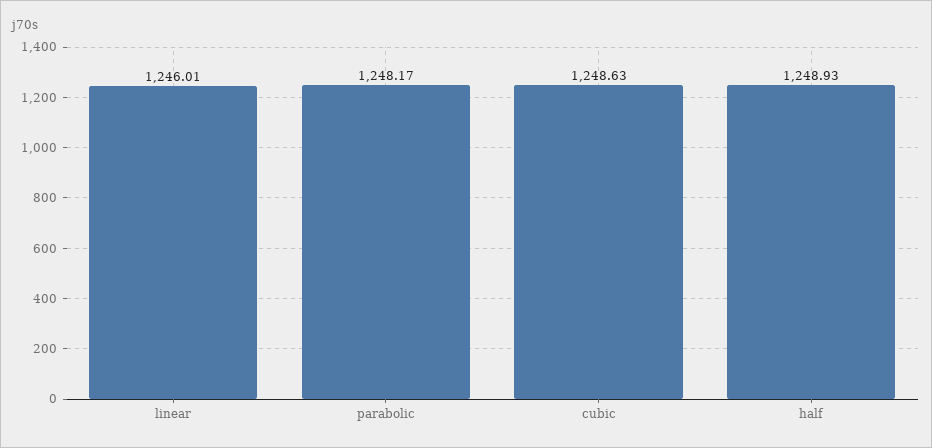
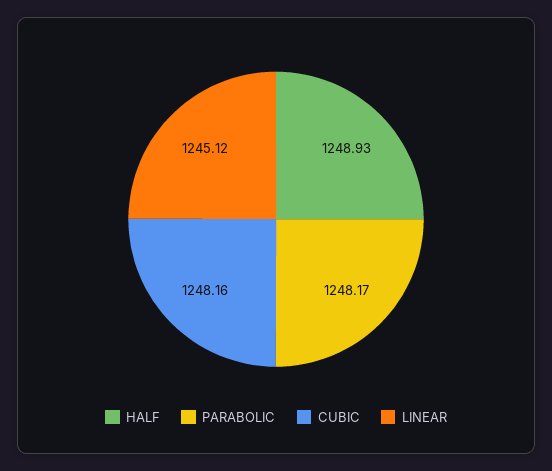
  {
-   "linear": 1246.01,
+   "linear": 1245.12,
    "parabolic": 1248.17,
-   "cubic": 1248.63,
+   "cubic": 1248.16,
    "half": 1248.93
  }

